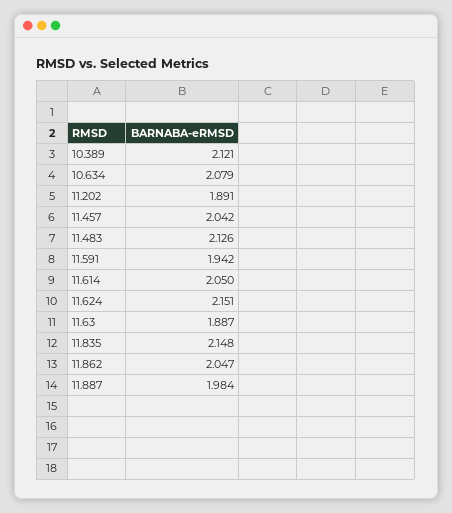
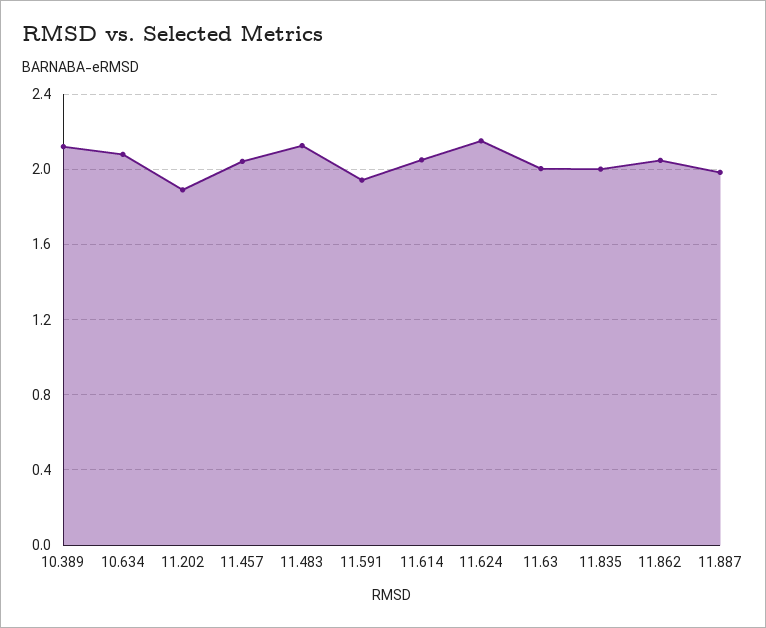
  {
    "10.389": 2.121,
    "10.634": 2.079,
    "11.202": 1.891,
    "11.457": 2.042,
    "11.483": 2.126,
    "11.591": 1.942,
    "11.614": 2.05,
    "11.624": 2.151,
-   "11.63": 1.887,
+   "11.63": 2,
-   "11.835": 2.148,
+   "11.835": 2,
    "11.862": 2.047,
    "11.887": 1.984
  }

